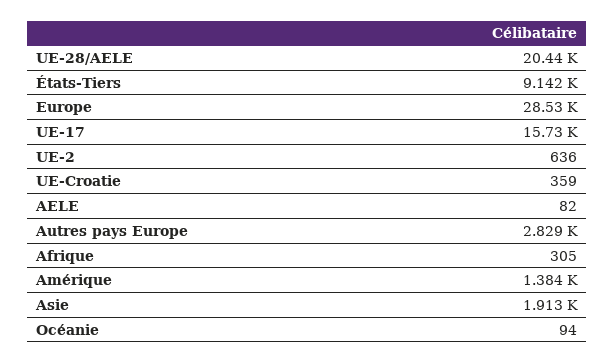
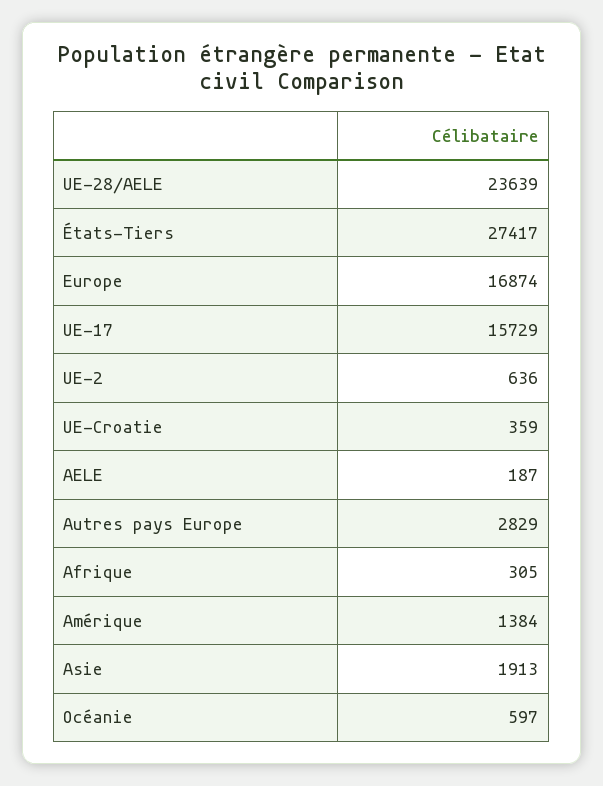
  {
-   "UE-28/AELE": 20440,
+   "UE-28/AELE": 23639,
-   "États-Tiers": 9142,
+   "États-Tiers": 27417,
-   "Europe": 28530,
+   "Europe": 16874,
    "UE-17": 15729,
    "UE-2": 636,
    "UE-Croatie": 359,
-   "AELE": 82,
+   "AELE": 187,
    "Autres pays Europe": 2829,
    "Afrique": 305,
    "Amérique": 1384,
    "Asie": 1913,
-   "Océanie": 94
+   "Océanie": 597
  }

